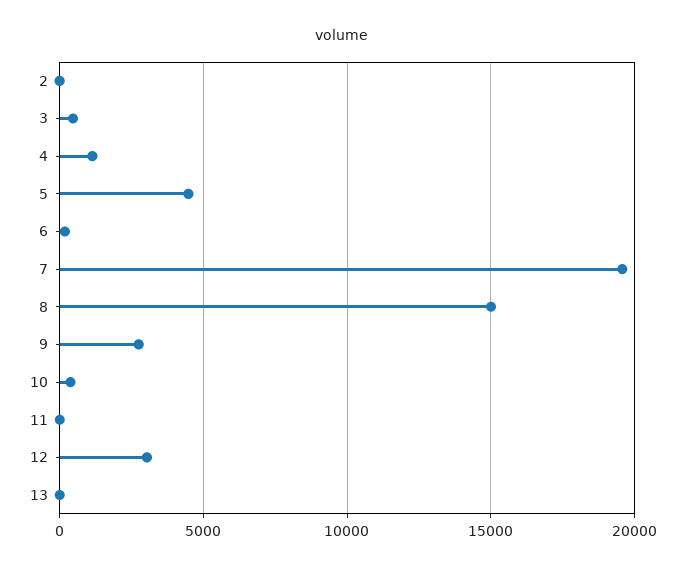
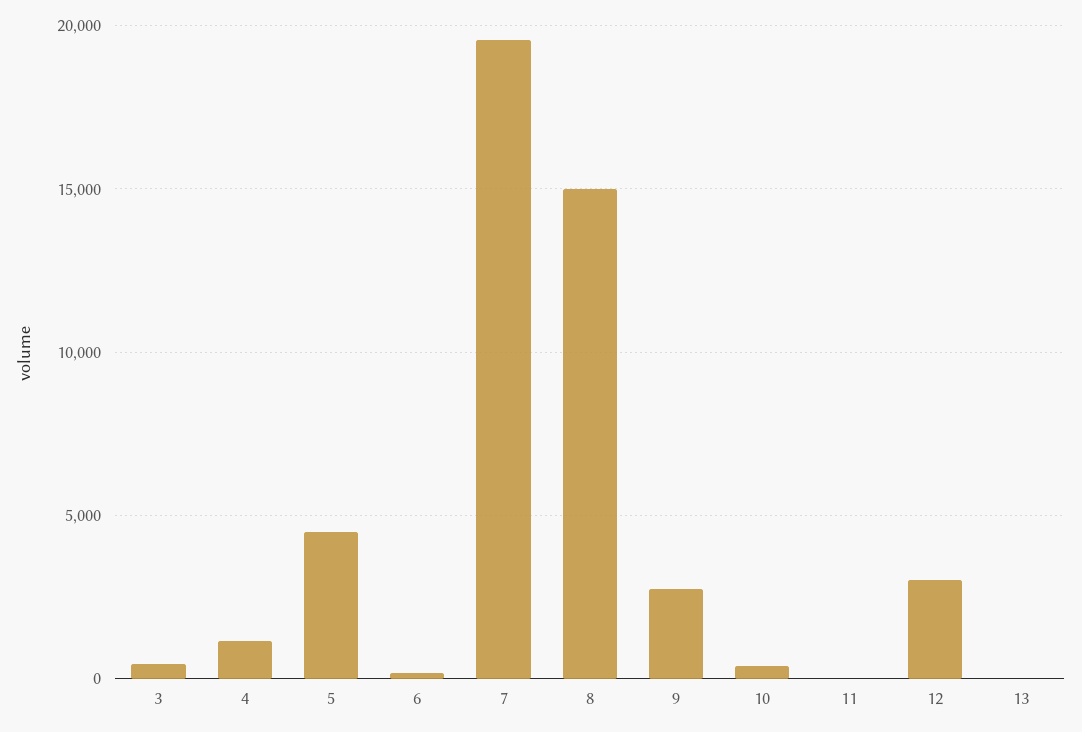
  {
-   "2": 0,
    "3": 500,
    "4": 1000,
    "5": 4500,
    "6": 0,
    "7": 19500,
    "8": 15000,
    "9": 2500,
    "10": 500,
    "11": 0,
    "12": 3000,
    "13": 0
  }

